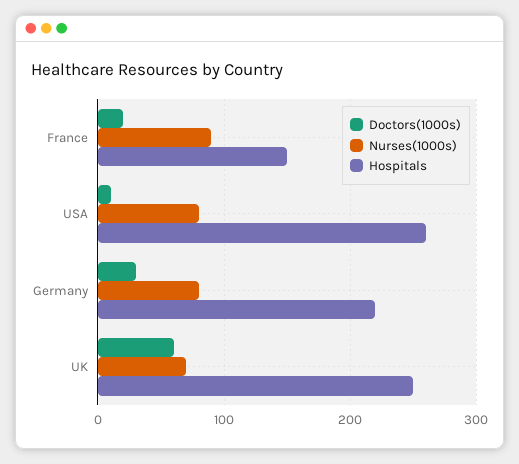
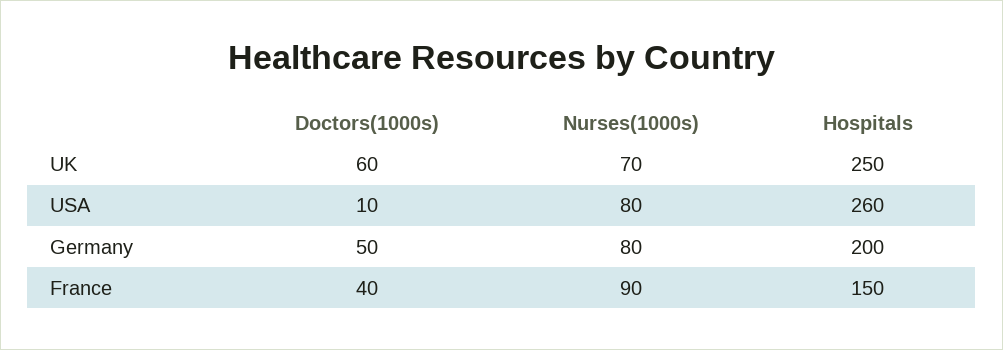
  {
    "Doctors(1000s)": {
-     "France": 20,
+     "France": 40,
      "USA": 10,
-     "Germany": 30,
+     "Germany": 50,
      "UK": 60
    },
    "Nurses(1000s)": {
      "France": 90,
      "USA": 80,
      "Germany": 80,
      "UK": 70
    },
    "Hospitals": {
      "France": 150,
      "USA": 260,
-     "Germany": 220,
+     "Germany": 200,
      "UK": 250
    }
  }

